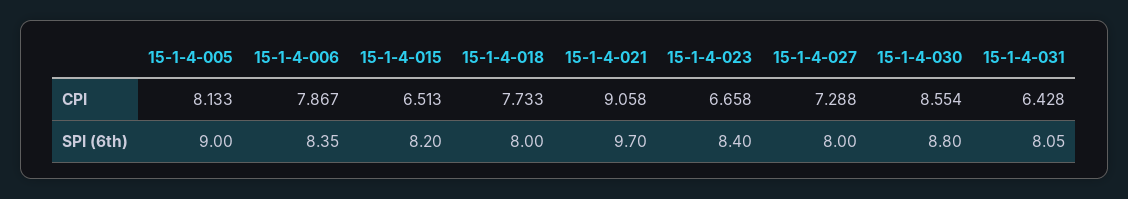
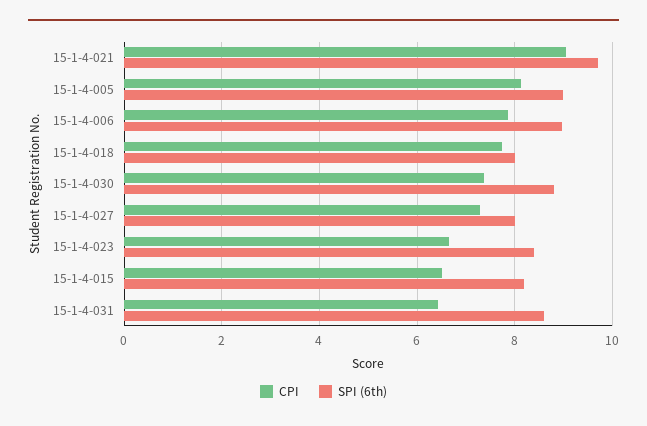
  {
    "CPI": {
      "15-1-4-005": 8.133,
      "15-1-4-006": 7.867,
      "15-1-4-015": 6.513,
      "15-1-4-018": 7.733,
      "15-1-4-021": 9.058,
      "15-1-4-023": 6.658,
      "15-1-4-027": 7.288,
-     "15-1-4-030": 8.554,
+     "15-1-4-030": 7.4,
      "15-1-4-031": 6.428
    },
    "SPI (6th)": {
      "15-1-4-005": 9,
-     "15-1-4-006": 8.35,
+     "15-1-4-006": 9,
      "15-1-4-015": 8.2,
      "15-1-4-018": 8,
      "15-1-4-021": 9.7,
      "15-1-4-023": 8.4,
      "15-1-4-027": 8,
      "15-1-4-030": 8.8,
-     "15-1-4-031": 8.05
+     "15-1-4-031": 8.6
    }
  }

